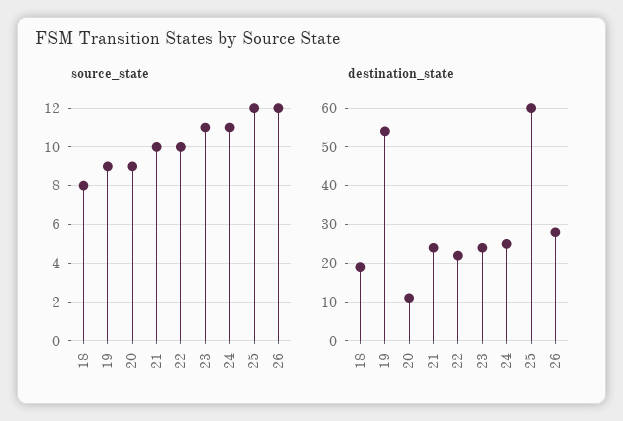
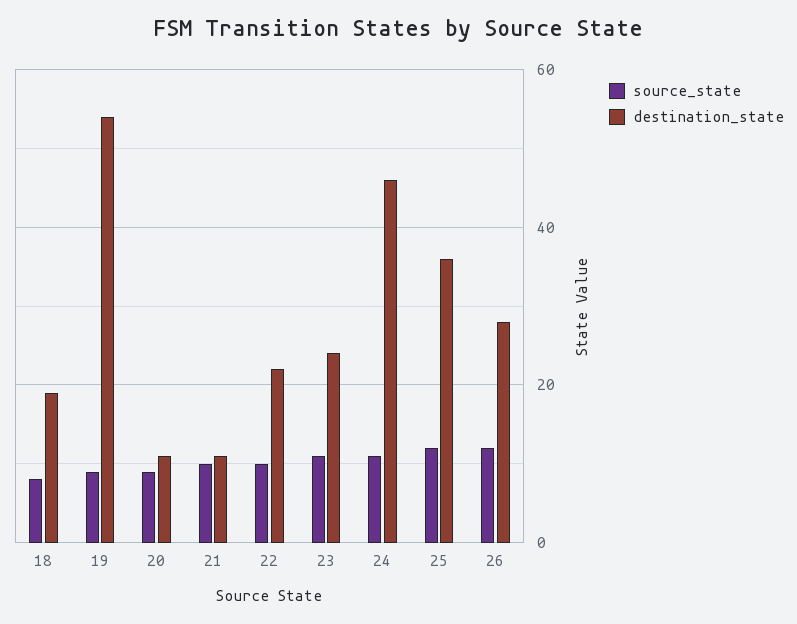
  {
    "source_state": {
      "18": 8,
      "19": 9,
      "20": 9,
      "21": 10,
      "22": 10,
      "23": 11,
      "24": 11,
      "25": 12,
      "26": 12
    },
    "destination_state": {
      "18": 20,
      "19": 55,
      "20": 10,
-     "21": 25,
+     "21": 10,
      "22": 20,
      "23": 25,
-     "24": 25,
+     "24": 45,
-     "25": 60,
+     "25": 35,
      "26": 30
    }
  }

